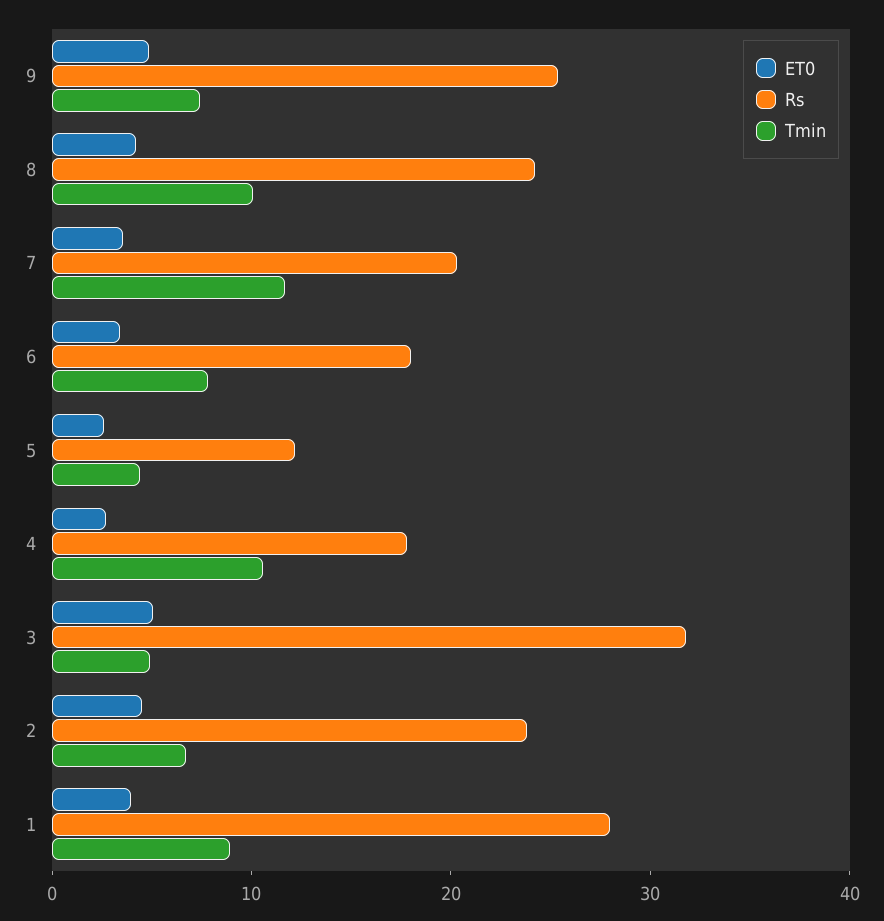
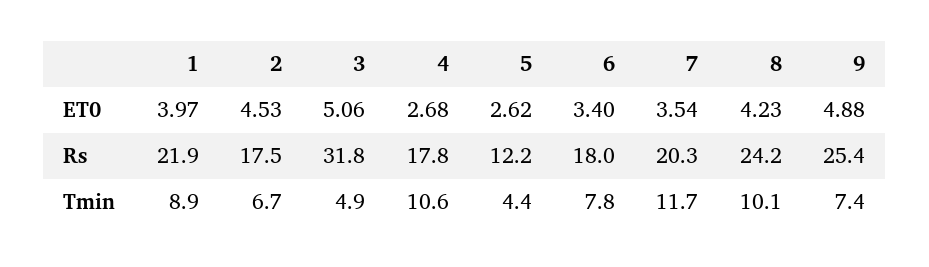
  {
    "ET0": {
      "9": 4.88,
      "8": 4.23,
      "7": 3.54,
      "6": 3.4,
      "5": 2.62,
      "4": 2.68,
      "3": 5.06,
      "2": 4.53,
      "1": 3.97
    },
    "Rs": {
      "9": 25.4,
      "8": 24.2,
      "7": 20.3,
      "6": 18,
      "5": 12.2,
      "4": 17.8,
      "3": 31.8,
-     "2": 24,
+     "2": 17.5,
-     "1": 28
+     "1": 21.9
    },
    "Tmin": {
      "9": 7.4,
      "8": 10.1,
      "7": 11.7,
      "6": 7.8,
      "5": 4.4,
      "4": 10.6,
      "3": 4.9,
      "2": 6.7,
      "1": 8.9
    }
  }

